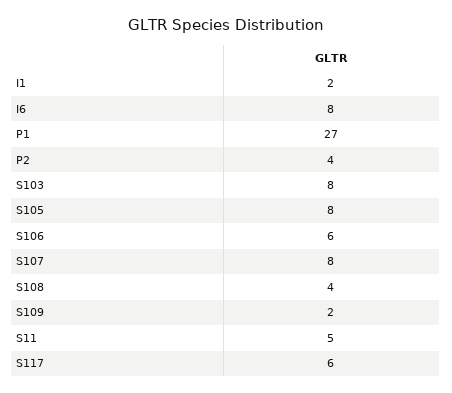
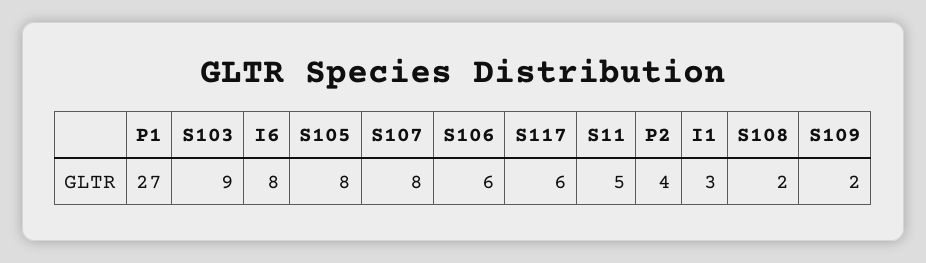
  {
-   "I1": 2,
+   "I1": 3,
    "I6": 8,
    "P1": 27,
    "P2": 4,
-   "S103": 8,
+   "S103": 9,
    "S105": 8,
    "S106": 6,
    "S107": 8,
-   "S108": 4,
+   "S108": 2,
    "S109": 2,
    "S11": 5,
    "S117": 6
  }

